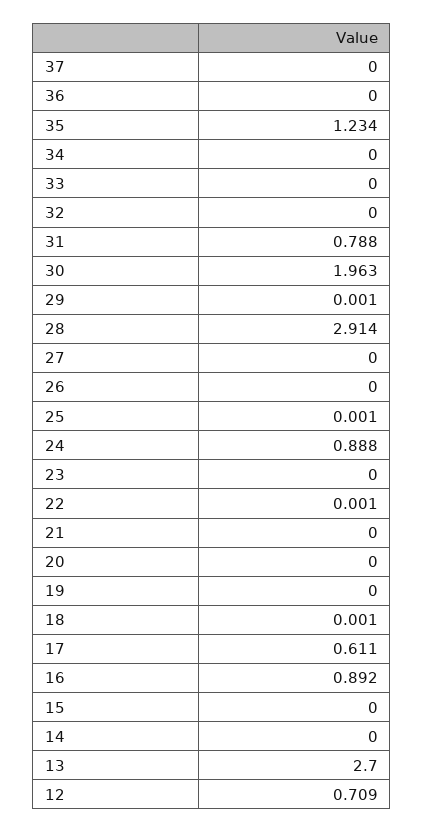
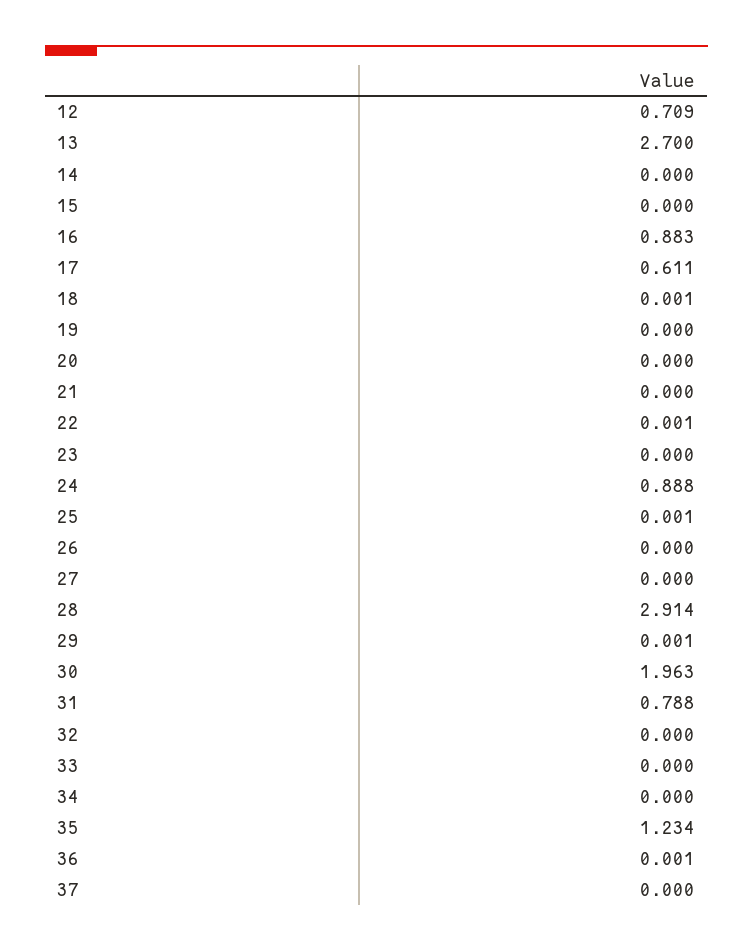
  {
    "37": 0,
-   "36": 0,
+   "36": 0.001,
    "35": 1.234,
    "34": 0,
    "33": 0,
    "32": 0,
    "31": 0.788,
    "30": 1.963,
    "29": 0.001,
    "28": 2.914,
    "27": 0,
    "26": 0,
    "25": 0.001,
    "24": 0.888,
    "23": 0,
    "22": 0.001,
    "21": 0,
    "20": 0,
    "19": 0,
    "18": 0.001,
    "17": 0.611,
-   "16": 0.892,
+   "16": 0.883,
    "15": 0,
    "14": 0,
    "13": 2.7,
    "12": 0.709
  }

